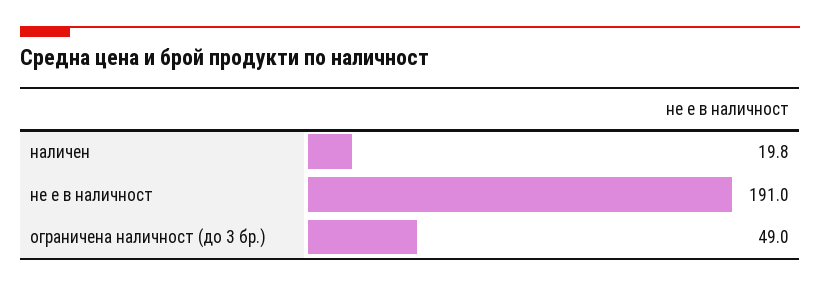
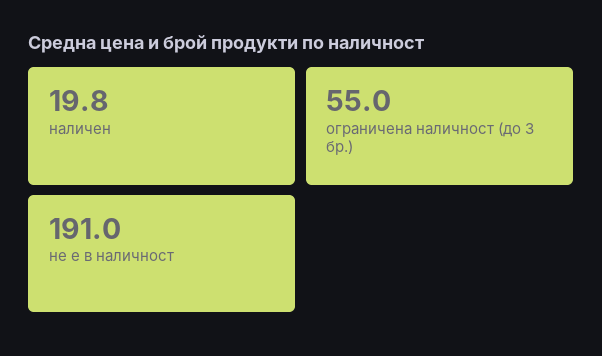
  {
    "наличен": 19.8,
    "не е в наличност": 191,
-   "ограничена наличност (до 3 бр.)": 49
+   "ограничена наличност (до 3 бр.)": 55
  }

